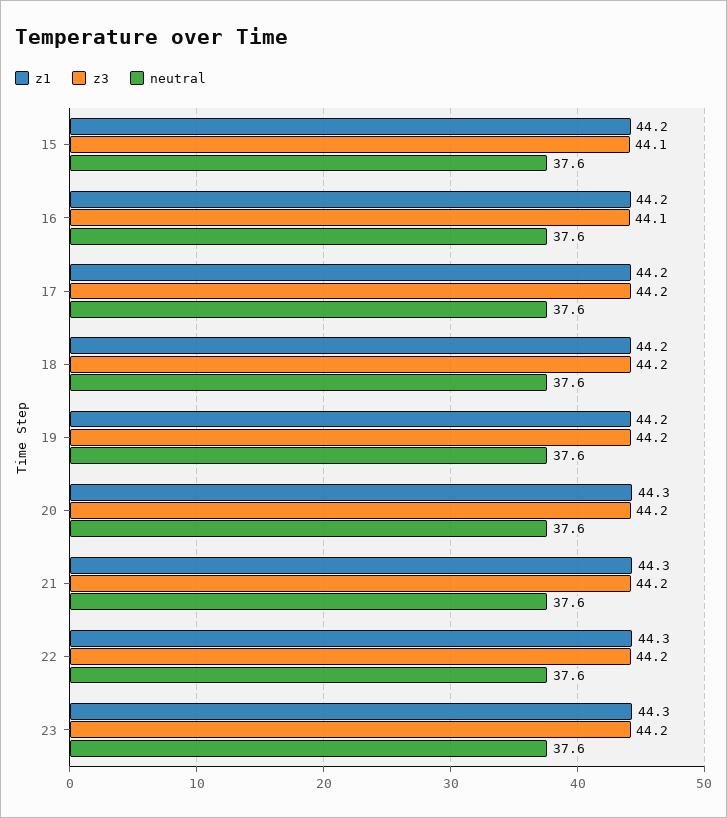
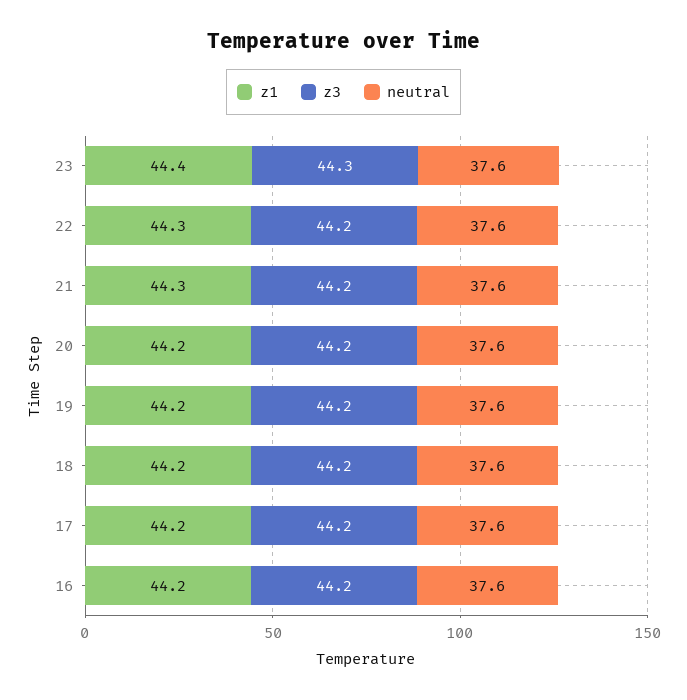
  {
    "z1": {
-     "15": 44.2,
      "16": 44.2,
      "17": 44.2,
      "18": 44.2,
      "19": 44.2,
-     "20": 44.3,
+     "20": 44.2,
      "21": 44.3,
      "22": 44.3,
-     "23": 44.3
+     "23": 44.4
    },
    "z3": {
-     "15": 44.1,
-     "16": 44.1,
+     "16": 44.2,
      "17": 44.2,
      "18": 44.2,
      "19": 44.2,
      "20": 44.2,
      "21": 44.2,
      "22": 44.2,
-     "23": 44.2
+     "23": 44.3
    },
    "neutral": {
-     "15": 37.6,
      "16": 37.6,
      "17": 37.6,
      "18": 37.6,
      "19": 37.6,
      "20": 37.6,
      "21": 37.6,
      "22": 37.6,
      "23": 37.6
    }
  }

